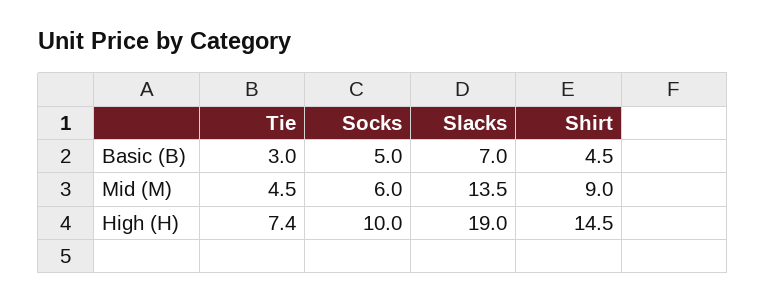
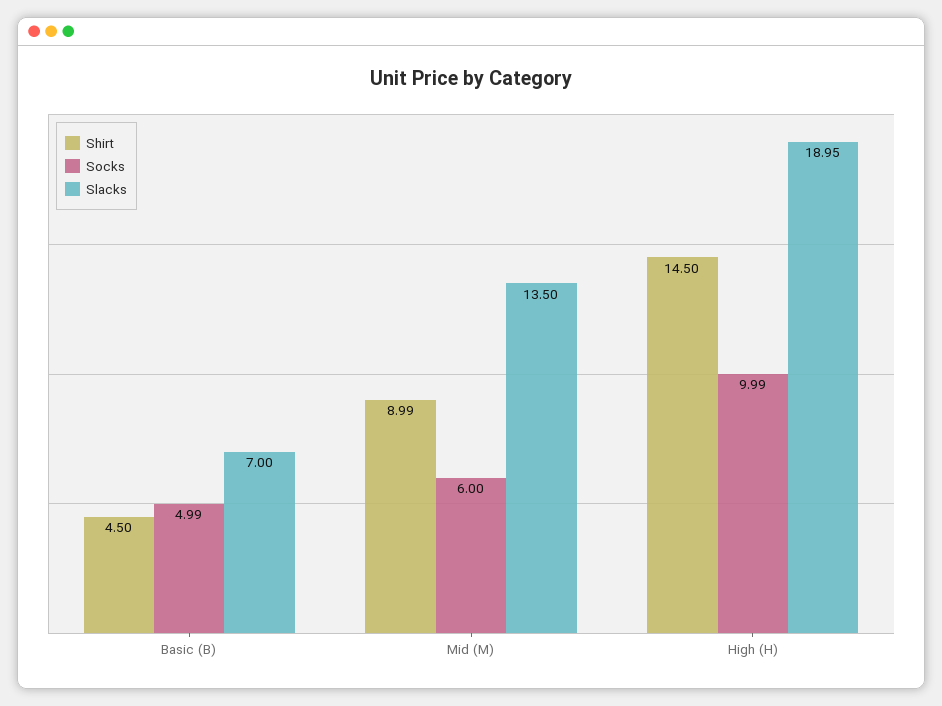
  {
-   "Tie": {
-     "Basic (B)": 3,
-     "Mid (M)": 4.5,
-     "High (H)": 7.4
-   },
    "Socks": {
      "Basic (B)": 4.99,
      "Mid (M)": 6,
      "High (H)": 9.99
    },
    "Slacks": {
      "Basic (B)": 7,
      "Mid (M)": 13.5,
      "High (H)": 18.95
    },
    "Shirt": {
      "Basic (B)": 4.5,
      "Mid (M)": 8.99,
      "High (H)": 14.5
    }
  }

